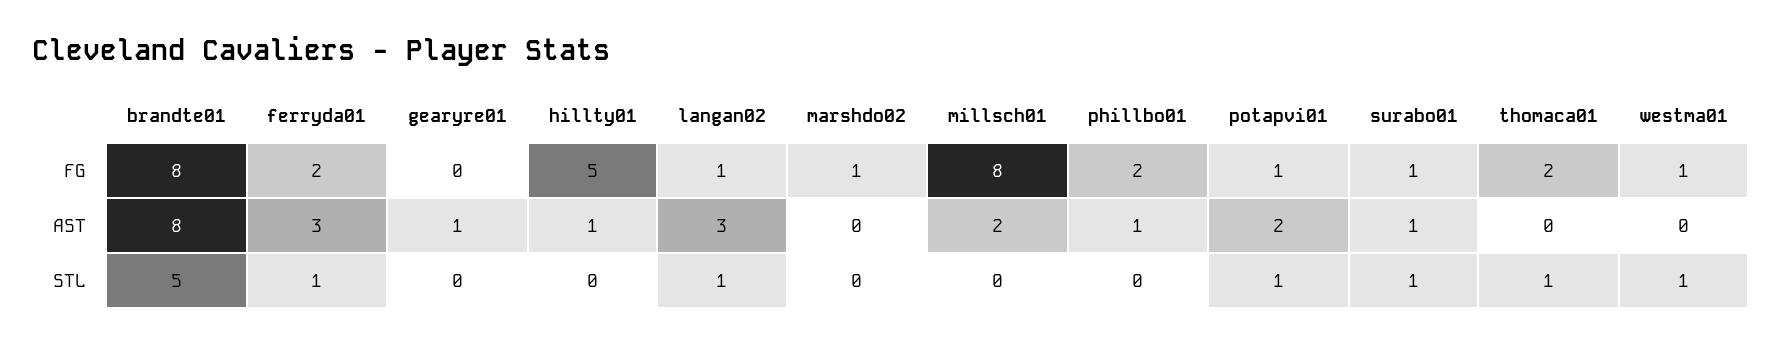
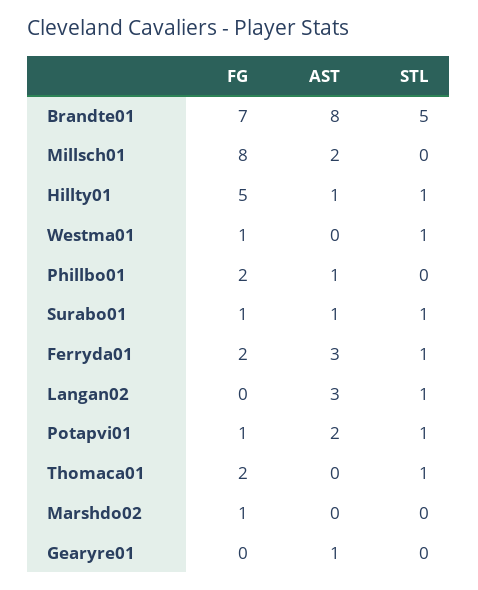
  {
    "brandte01": {
-     "FG": 8,
+     "FG": 7,
      "AST": 8,
      "STL": 5
    },
    "ferryda01": {
      "FG": 2,
      "AST": 3,
      "STL": 1
    },
    "gearyre01": {
      "FG": 0,
      "AST": 1,
      "STL": 0
    },
    "hillty01": {
      "FG": 5,
      "AST": 1,
-     "STL": 0
+     "STL": 1
    },
    "langan02": {
-     "FG": 1,
+     "FG": 0,
      "AST": 3,
      "STL": 1
    },
    "marshdo02": {
      "FG": 1,
      "AST": 0,
      "STL": 0
    },
    "millsch01": {
      "FG": 8,
      "AST": 2,
      "STL": 0
    },
    "phillbo01": {
      "FG": 2,
      "AST": 1,
      "STL": 0
    },
    "potapvi01": {
      "FG": 1,
      "AST": 2,
      "STL": 1
    },
    "surabo01": {
      "FG": 1,
      "AST": 1,
      "STL": 1
    },
    "thomaca01": {
      "FG": 2,
      "AST": 0,
      "STL": 1
    },
    "westma01": {
      "FG": 1,
      "AST": 0,
      "STL": 1
    }
  }

